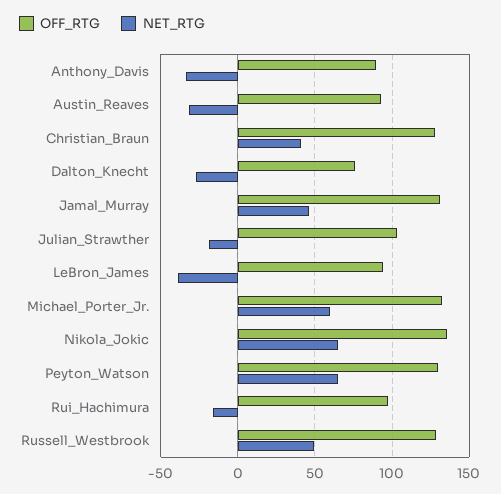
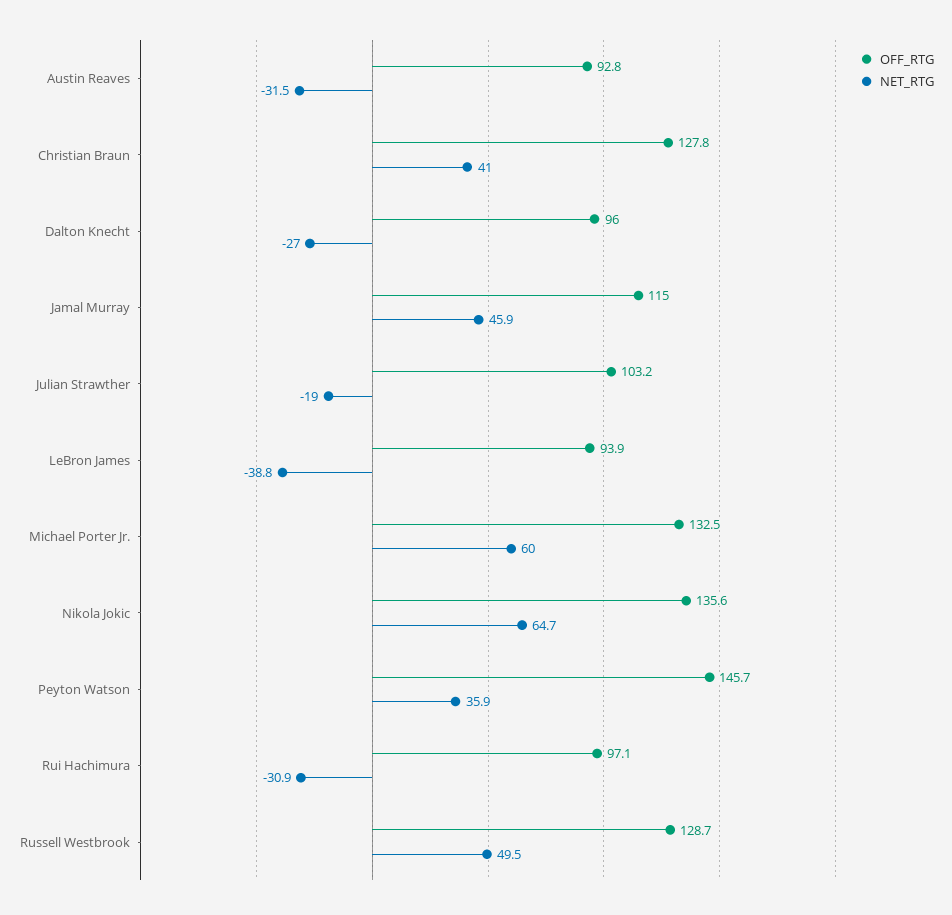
  {
    "OFF_RTG": {
-     "Anthony_Davis": 90,
      "Austin_Reaves": 92.8,
      "Christian_Braun": 127.8,
-     "Dalton_Knecht": 75,
+     "Dalton_Knecht": 96,
-     "Jamal_Murray": 130,
+     "Jamal_Murray": 115,
      "Julian_Strawther": 103.2,
      "LeBron_James": 93.9,
      "Michael_Porter_Jr.": 132.5,
      "Nikola_Jokic": 135.6,
-     "Peyton_Watson": 130,
+     "Peyton_Watson": 145.7,
      "Rui_Hachimura": 97.1,
      "Russell_Westbrook": 128.7
    },
    "NET_RTG": {
-     "Anthony_Davis": -35,
      "Austin_Reaves": -31.5,
      "Christian_Braun": 41,
      "Dalton_Knecht": -27,
      "Jamal_Murray": 45.9,
      "Julian_Strawther": -19,
      "LeBron_James": -38.8,
      "Michael_Porter_Jr.": 60,
      "Nikola_Jokic": 64.7,
-     "Peyton_Watson": 65,
+     "Peyton_Watson": 35.9,
-     "Rui_Hachimura": -15,
+     "Rui_Hachimura": -30.9,
      "Russell_Westbrook": 49.5
    }
  }

